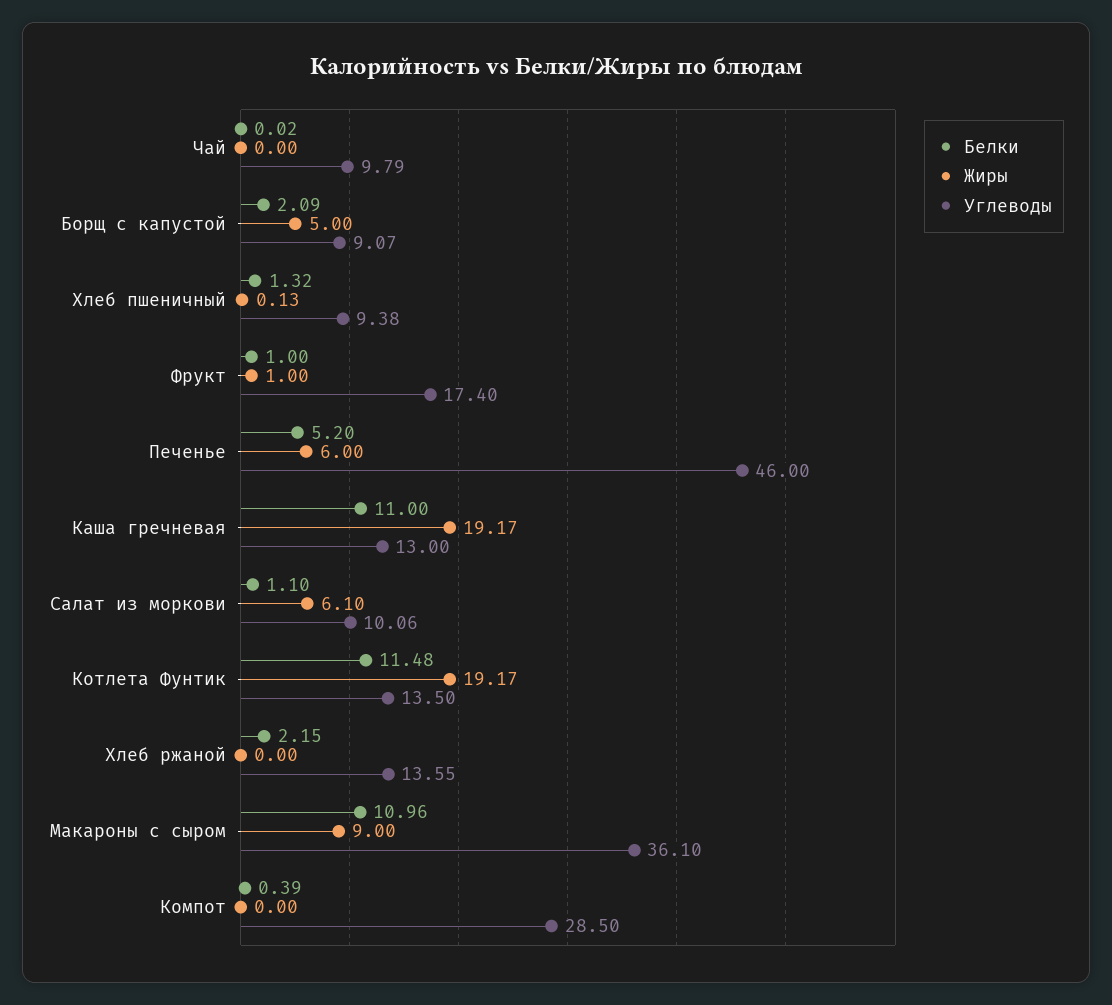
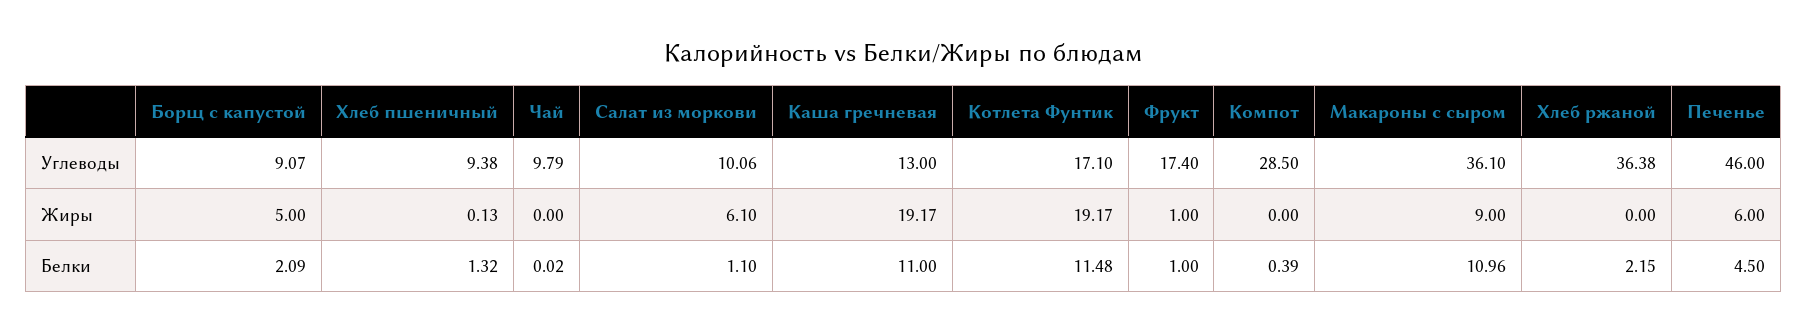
  {
    "Белки": {
      "Чай": 0.02,
      "Борщ с капустой": 2.09,
      "Хлеб пшеничный": 1.32,
      "Фрукт": 1,
-     "Печенье": 5.2,
+     "Печенье": 4.5,
      "Каша гречневая": 11,
      "Салат из моркови": 1.1,
      "Котлета Фунтик": 11.48,
      "Хлеб ржаной": 2.15,
      "Макароны с сыром": 10.96,
      "Компот": 0.39
    },
    "Жиры": {
      "Чай": 0,
      "Борщ с капустой": 5,
      "Хлеб пшеничный": 0.13,
      "Фрукт": 1,
      "Печенье": 6,
      "Каша гречневая": 19.17,
      "Салат из моркови": 6.1,
      "Котлета Фунтик": 19.17,
      "Хлеб ржаной": 0,
      "Макароны с сыром": 9,
      "Компот": 0
    },
    "Углеводы": {
      "Чай": 9.79,
      "Борщ с капустой": 9.07,
      "Хлеб пшеничный": 9.38,
      "Фрукт": 17.4,
      "Печенье": 46,
      "Каша гречневая": 13,
      "Салат из моркови": 10.06,
-     "Котлета Фунтик": 13.5,
+     "Котлета Фунтик": 17.1,
-     "Хлеб ржаной": 13.55,
+     "Хлеб ржаной": 36.38,
      "Макароны с сыром": 36.1,
      "Компот": 28.5
    }
  }

